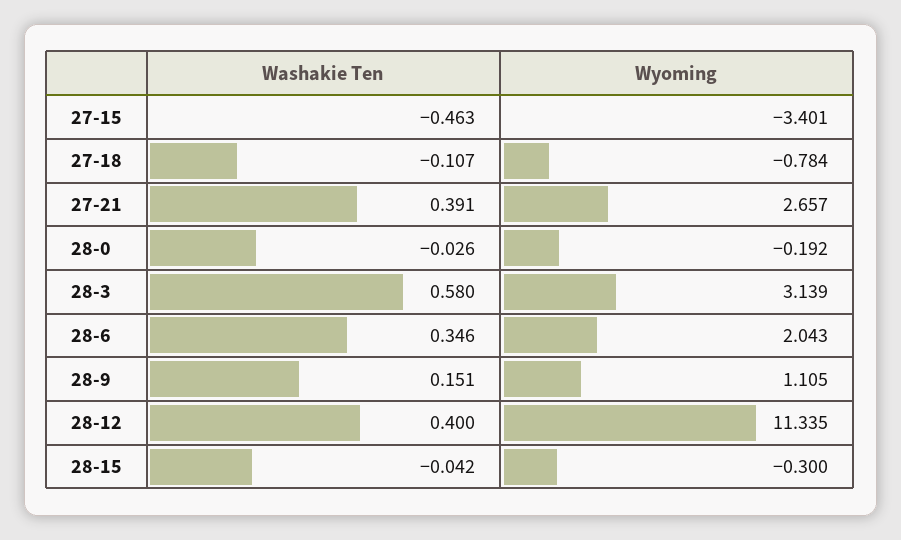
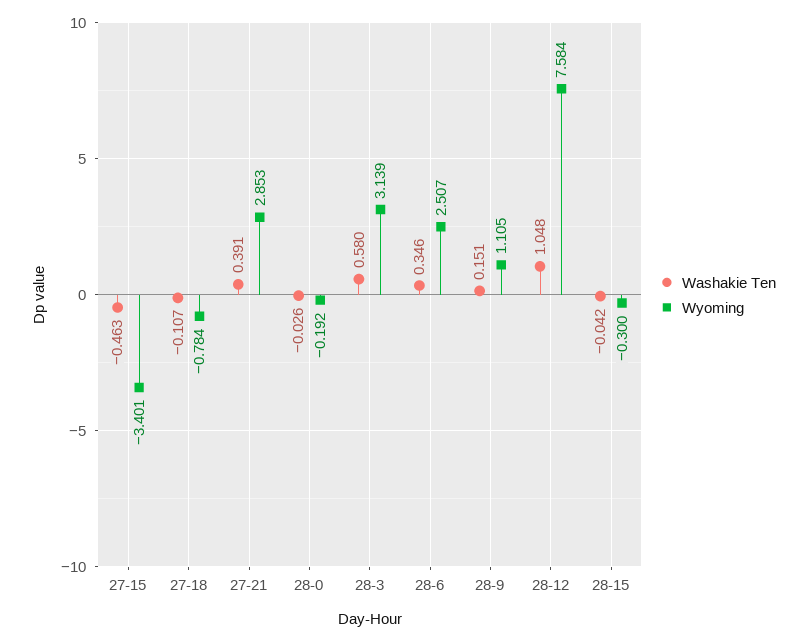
  {
    "Washakie Ten": {
      "27-15": -0.463,
      "27-18": -0.107,
      "27-21": 0.391,
      "28-0": -0.026,
      "28-3": 0.58,
      "28-6": 0.346,
      "28-9": 0.151,
-     "28-12": 0.4,
+     "28-12": 1.048,
      "28-15": -0.042
    },
    "Wyoming": {
      "27-15": -3.401,
      "27-18": -0.784,
-     "27-21": 2.657,
+     "27-21": 2.853,
      "28-0": -0.192,
      "28-3": 3.139,
-     "28-6": 2.043,
+     "28-6": 2.507,
      "28-9": 1.105,
-     "28-12": 11.335,
+     "28-12": 7.584,
      "28-15": -0.3
    }
  }

